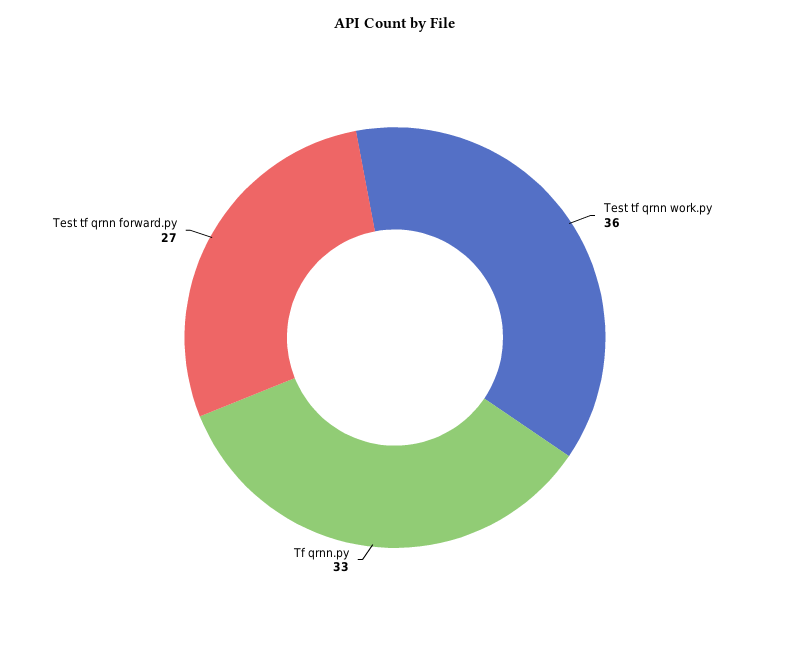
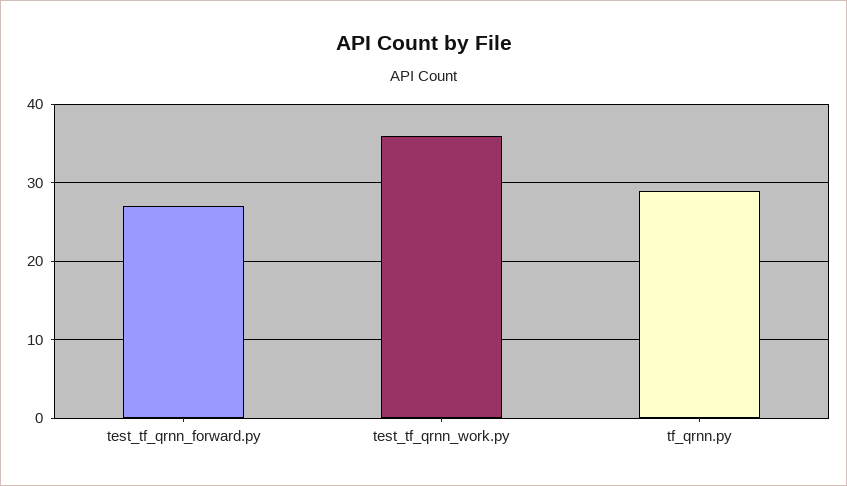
  {
    "Test tf qrnn work.py": 36,
-   "Tf qrnn.py": 33,
+   "Tf qrnn.py": 29,
    "Test tf qrnn forward.py": 27
  }

